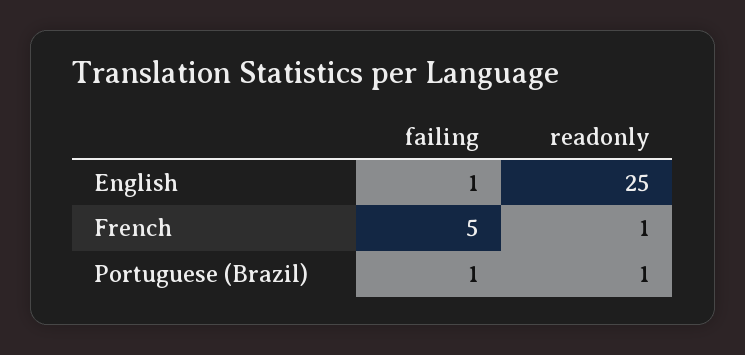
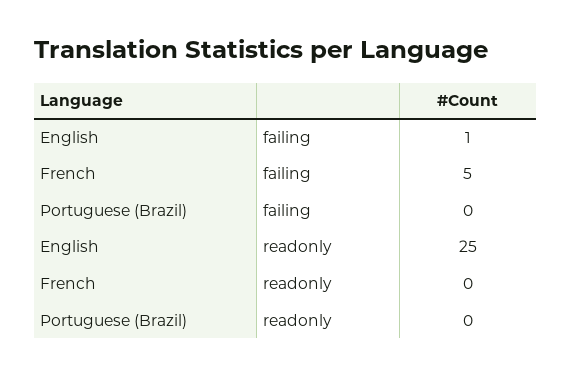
  {
    "failing": {
      "English": 1,
      "French": 5,
-     "Portuguese (Brazil)": 1
+     "Portuguese (Brazil)": 0
    },
    "readonly": {
      "English": 25,
-     "French": 1,
+     "French": 0,
-     "Portuguese (Brazil)": 1
+     "Portuguese (Brazil)": 0
    }
  }

